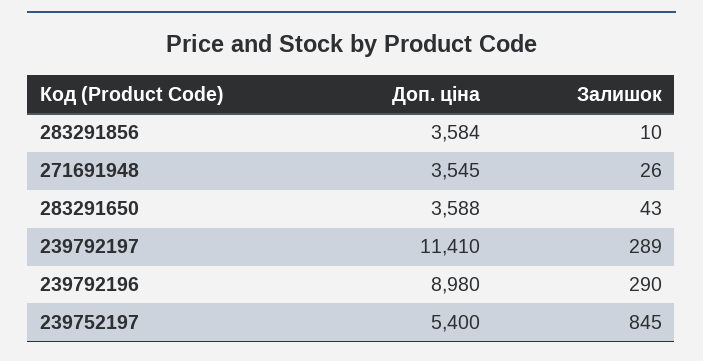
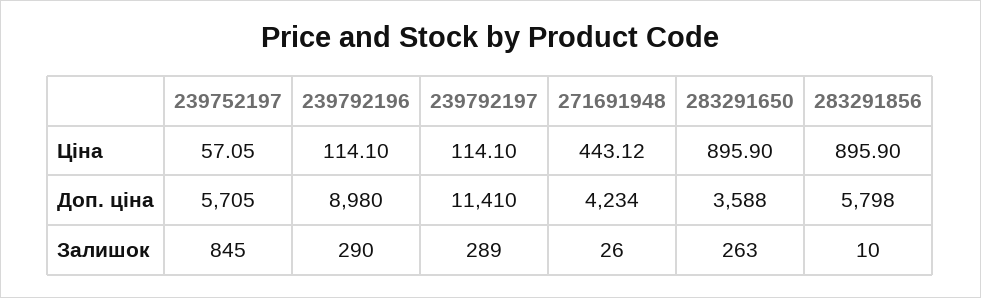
  {
    "Доп. ціна": {
-     "283291856": 3584,
+     "283291856": 5798,
-     "271691948": 3545,
+     "271691948": 4234,
      "283291650": 3588,
      "239792197": 11410,
      "239792196": 8980,
-     "239752197": 5400
+     "239752197": 5705
    },
    "Залишок": {
      "283291856": 10,
      "271691948": 26,
-     "283291650": 43,
+     "283291650": 263,
      "239792197": 289,
      "239792196": 290,
      "239752197": 845
-   }
+   },
+   "Ціна": {
+     "239752197": 57.05,
+     "239792196": 114.1,
+     "239792197": 114.1,
+     "271691948": 443.12,
+     "283291650": 895.9,
+     "283291856": 895.9
+   }
  }

